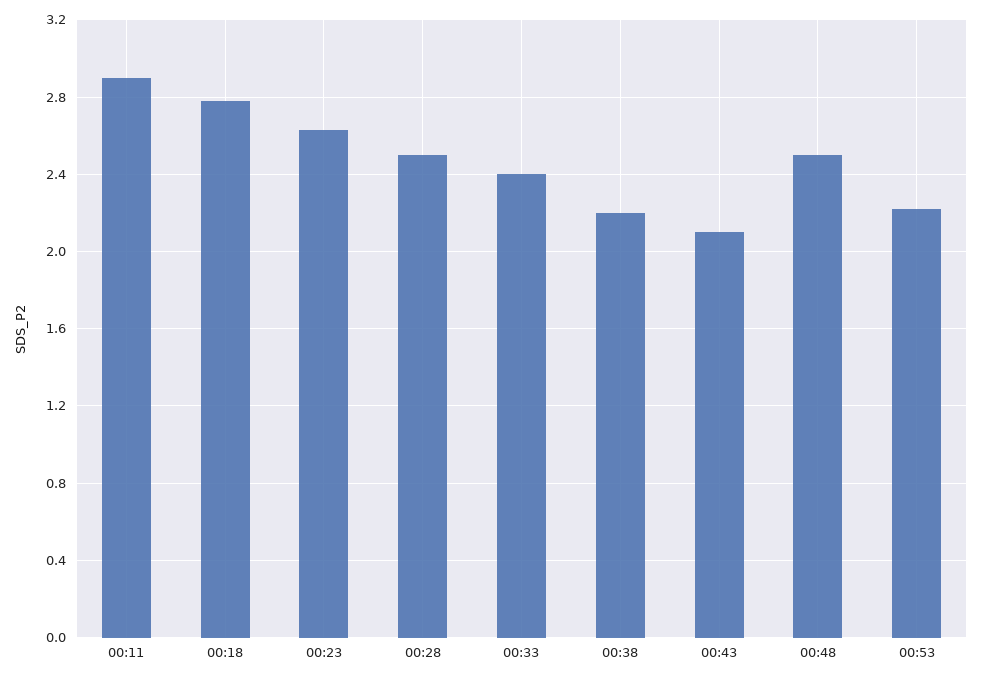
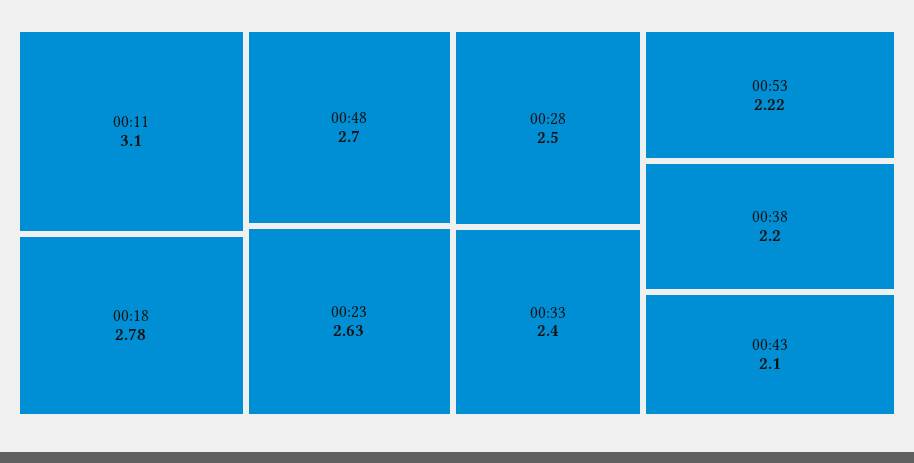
  {
-   "00:11": 2.9,
+   "00:11": 3.1,
    "00:18": 2.78,
    "00:23": 2.63,
    "00:28": 2.5,
    "00:33": 2.4,
    "00:38": 2.2,
    "00:43": 2.1,
-   "00:48": 2.5,
+   "00:48": 2.7,
    "00:53": 2.22
  }

